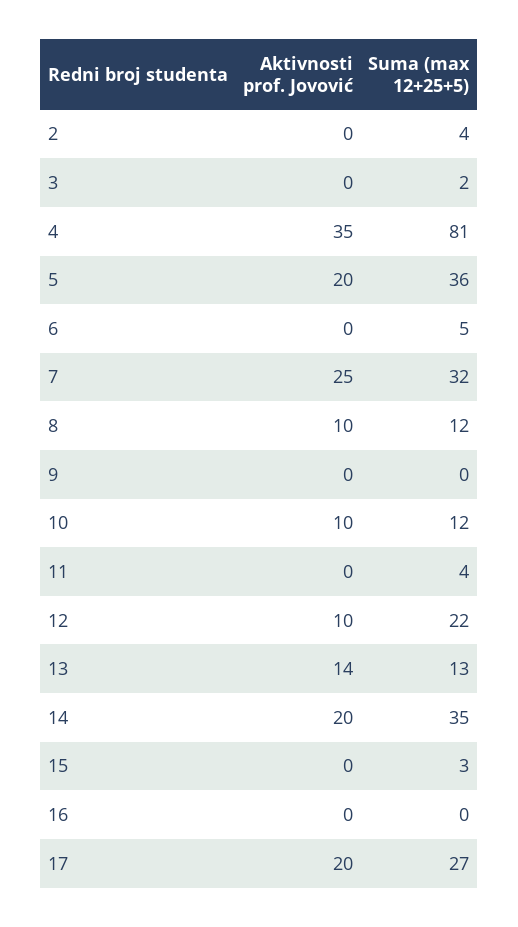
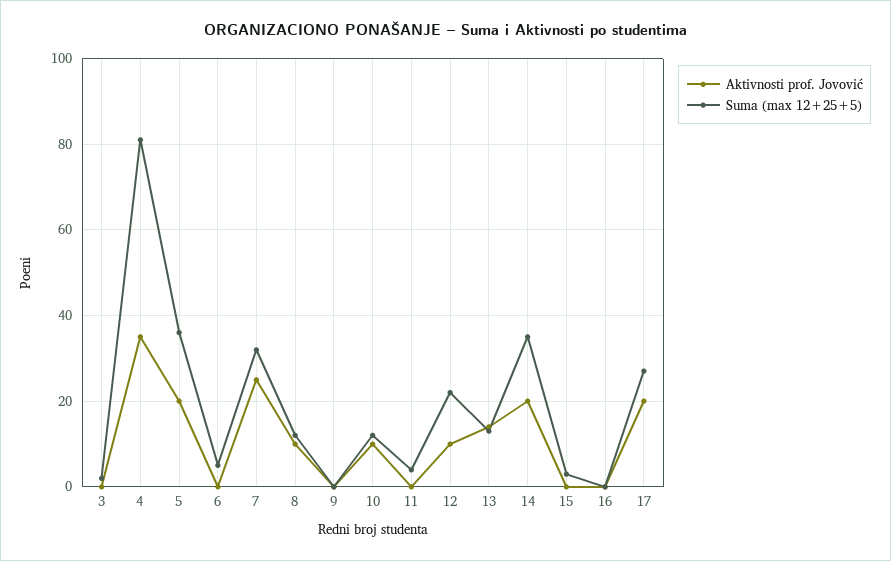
  {
    "Aktivnosti prof. Jovović": {
-     "2": 0,
      "3": 0,
      "4": 35,
      "5": 20,
      "6": 0,
      "7": 25,
      "8": 10,
      "9": 0,
      "10": 10,
      "11": 0,
      "12": 10,
      "13": 14,
      "14": 20,
      "15": 0,
      "16": 0,
      "17": 20
    },
    "Suma (max 12+25+5)": {
-     "2": 4,
      "3": 2,
      "4": 81,
      "5": 36,
      "6": 5,
      "7": 32,
      "8": 12,
      "9": 0,
      "10": 12,
      "11": 4,
      "12": 22,
      "13": 13,
      "14": 35,
      "15": 3,
      "16": 0,
      "17": 27
    }
  }

